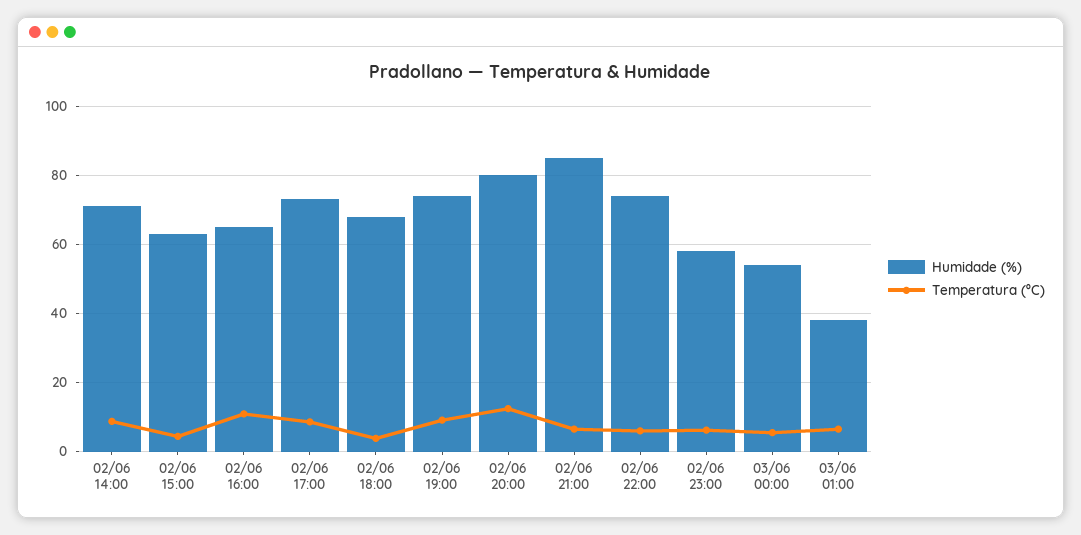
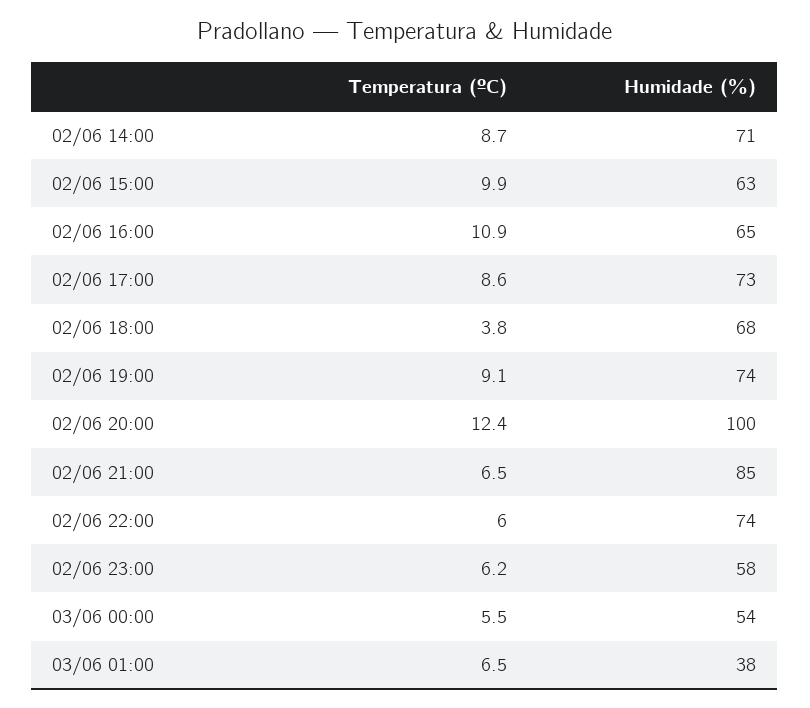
  {
    "Humidade (%)": {
      "02/06 14:00": 71,
      "02/06 15:00": 63,
      "02/06 16:00": 65,
      "02/06 17:00": 73,
      "02/06 18:00": 68,
      "02/06 19:00": 74,
-     "02/06 20:00": 80,
+     "02/06 20:00": 100,
      "02/06 21:00": 85,
      "02/06 22:00": 74,
      "02/06 23:00": 58,
      "03/06 00:00": 54,
      "03/06 01:00": 38
    },
    "Temperatura (ºC)": {
      "02/06 14:00": 8.7,
-     "02/06 15:00": 4,
+     "02/06 15:00": 9.9,
      "02/06 16:00": 10.9,
      "02/06 17:00": 8.6,
      "02/06 18:00": 3.8,
      "02/06 19:00": 9.1,
      "02/06 20:00": 12.4,
      "02/06 21:00": 6.5,
      "02/06 22:00": 6,
      "02/06 23:00": 6.2,
      "03/06 00:00": 5.5,
      "03/06 01:00": 6.5
    }
  }

